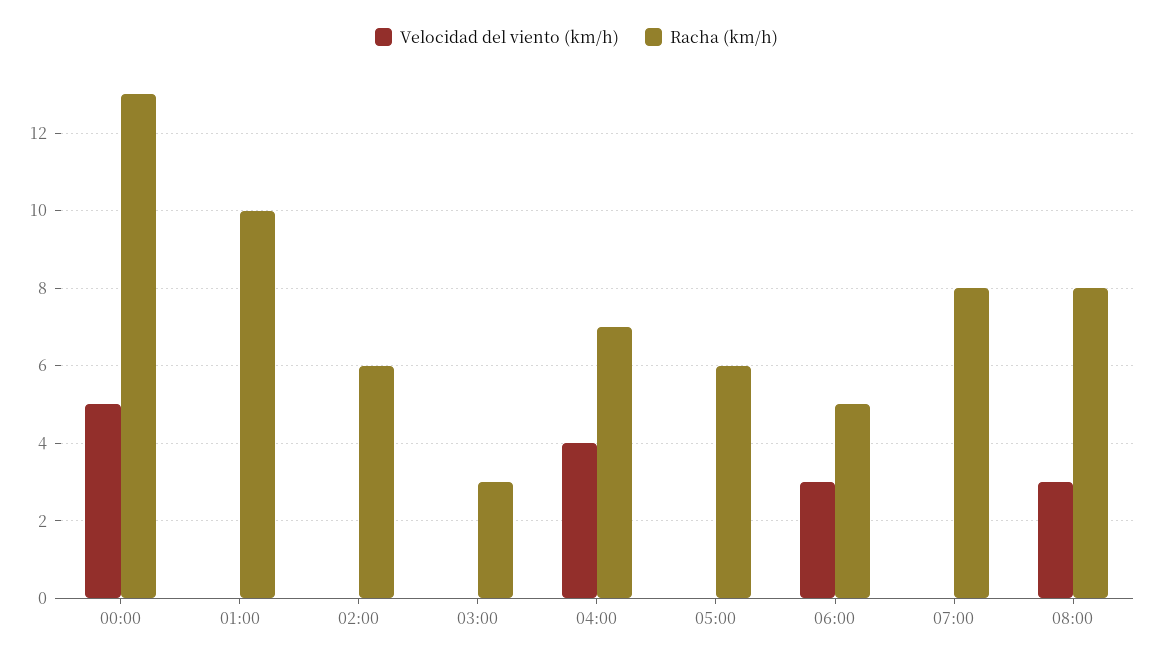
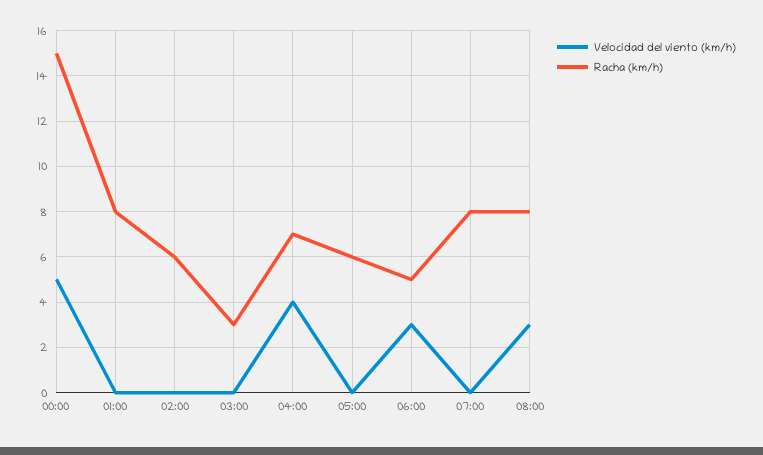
  {
    "Velocidad del viento (km/h)": {
      "00:00": 5,
      "01:00": 0,
      "02:00": 0,
      "03:00": 0,
      "04:00": 4,
      "05:00": 0,
      "06:00": 3,
      "07:00": 0,
      "08:00": 3
    },
    "Racha (km/h)": {
-     "00:00": 13,
+     "00:00": 15,
-     "01:00": 10,
+     "01:00": 8,
      "02:00": 6,
      "03:00": 3,
      "04:00": 7,
      "05:00": 6,
      "06:00": 5,
      "07:00": 8,
      "08:00": 8
    }
  }

